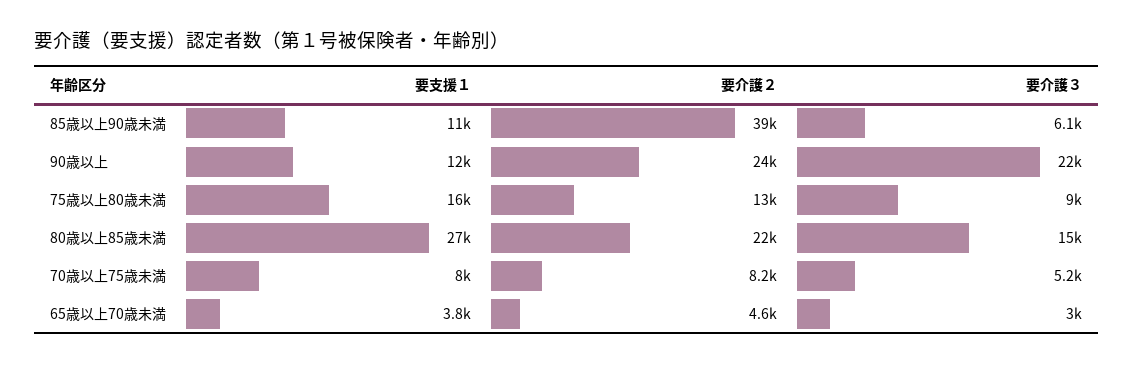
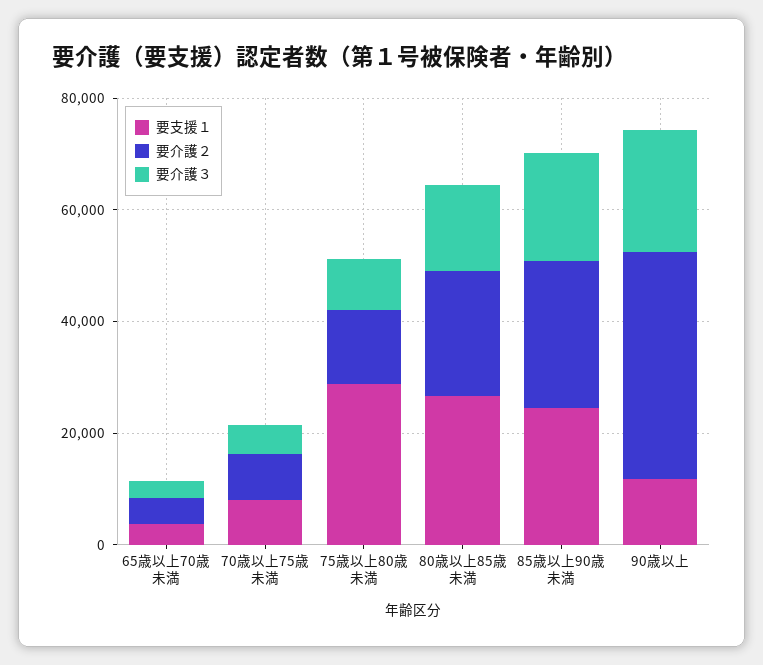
  {
    "要支援１": {
-     "85歳以上90歳未満": 11000,
+     "85歳以上90歳未満": 25000,
      "90歳以上": 12000,
-     "75歳以上80歳未満": 16000,
+     "75歳以上80歳未満": 30000,
      "80歳以上85歳未満": 27000,
      "70歳以上75歳未満": 8000,
      "65歳以上70歳未満": 3800
    },
    "要介護２": {
-     "85歳以上90歳未満": 39000,
+     "85歳以上90歳未満": 25000,
-     "90歳以上": 24000,
+     "90歳以上": 40000,
      "75歳以上80歳未満": 13000,
      "80歳以上85歳未満": 22000,
      "70歳以上75歳未満": 8200,
      "65歳以上70歳未満": 4600
    },
    "要介護３": {
-     "85歳以上90歳未満": 6100,
+     "85歳以上90歳未満": 20000,
      "90歳以上": 22000,
      "75歳以上80歳未満": 9000,
      "80歳以上85歳未満": 15000,
      "70歳以上75歳未満": 5200,
      "65歳以上70歳未満": 3000
    }
  }

